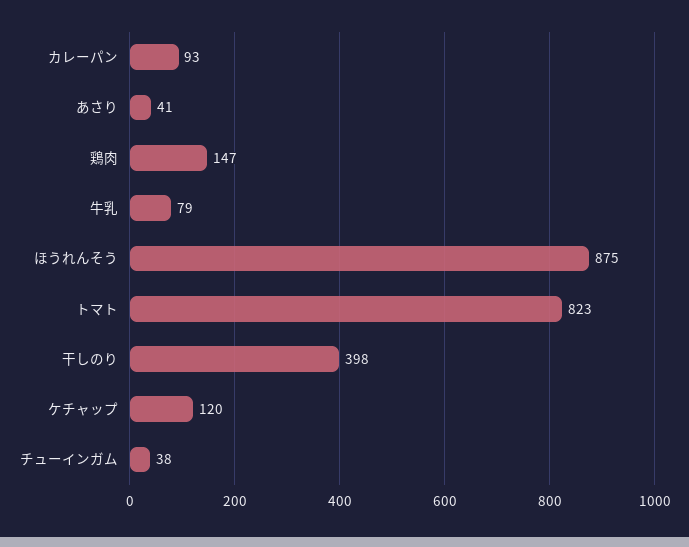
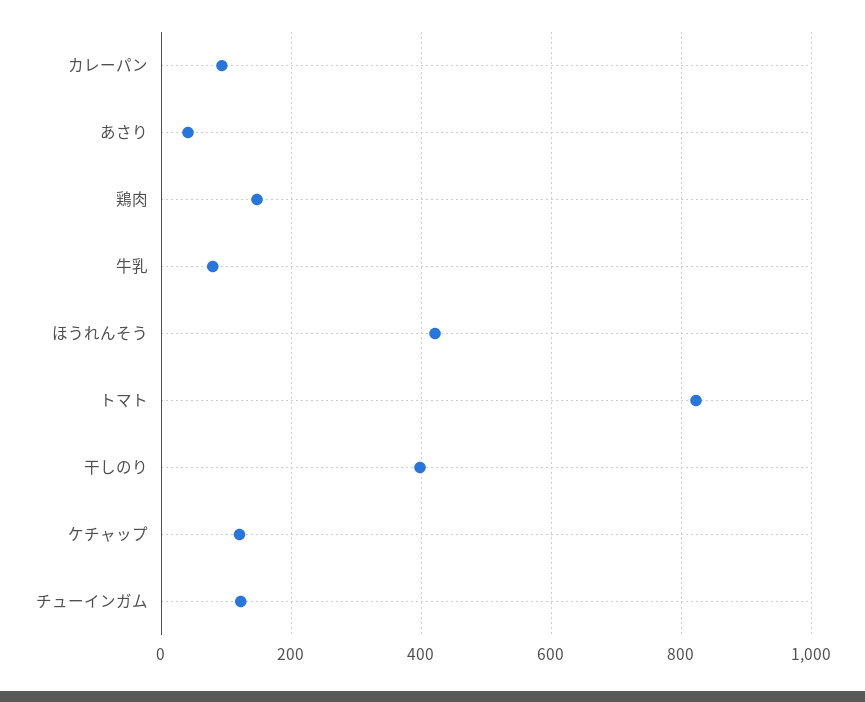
  {
    "カレーパン": 93,
    "あさり": 41,
    "鶏肉": 147,
    "牛乳": 79,
-   "ほうれんそう": 875,
+   "ほうれんそう": 420,
    "トマト": 823,
    "干しのり": 398,
    "ケチャップ": 120,
-   "チューインガム": 38
+   "チューインガム": 120
  }

